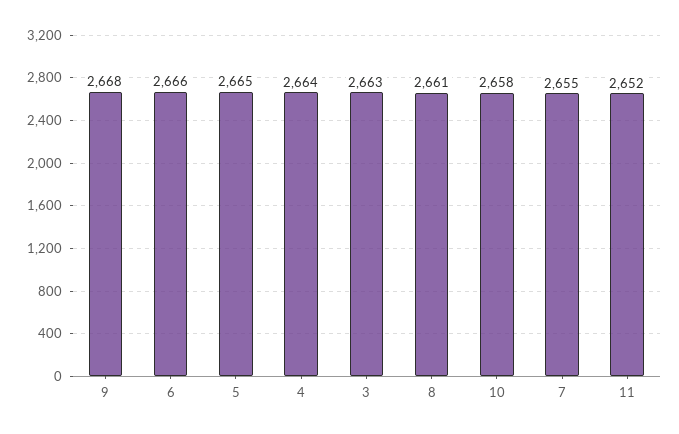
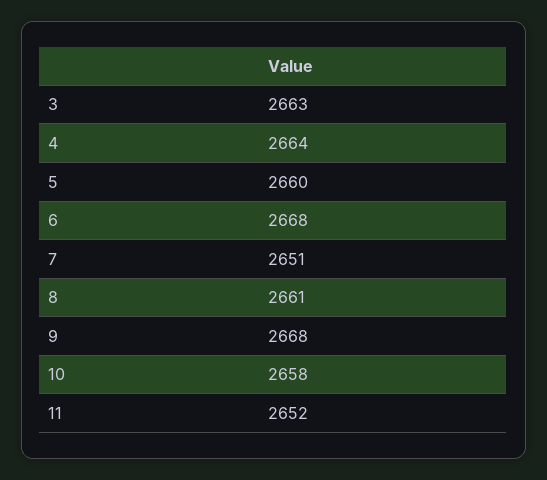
  {
    "9": 2668,
-   "6": 2666,
+   "6": 2668,
-   "5": 2665,
+   "5": 2660,
    "4": 2664,
    "3": 2663,
    "8": 2661,
    "10": 2658,
-   "7": 2655,
+   "7": 2651,
    "11": 2652
  }

